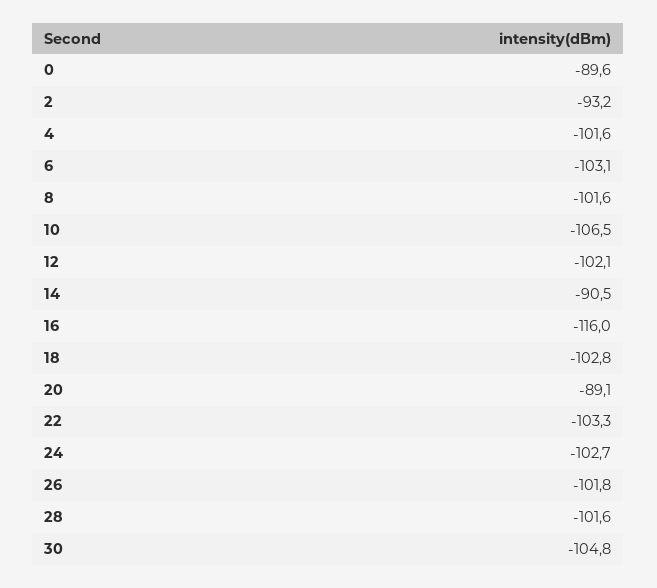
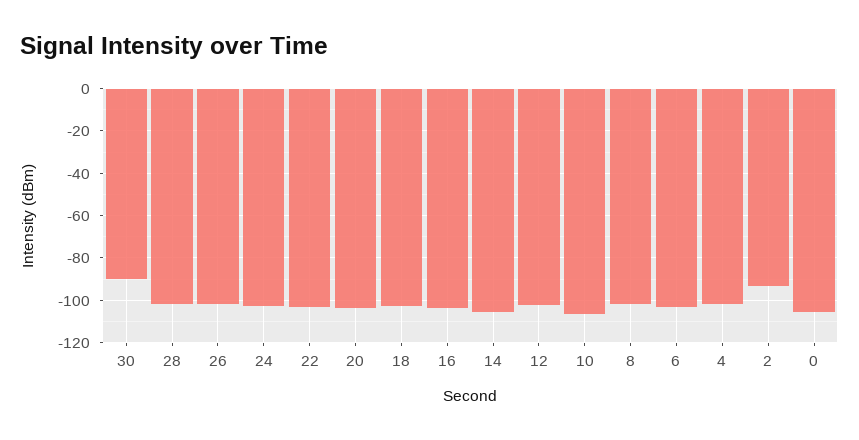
  {
-   "0": -89.6,
+   "0": -105,
    "2": -93.2,
    "4": -101.6,
    "6": -103.1,
    "8": -101.6,
    "10": -106.5,
    "12": -102.1,
-   "14": -90.5,
+   "14": -105,
-   "16": -116,
+   "16": -105,
    "18": -102.8,
-   "20": -89.1,
+   "20": -105,
    "22": -103.3,
    "24": -102.7,
    "26": -101.8,
    "28": -101.6,
-   "30": -104.8
+   "30": -90
  }

